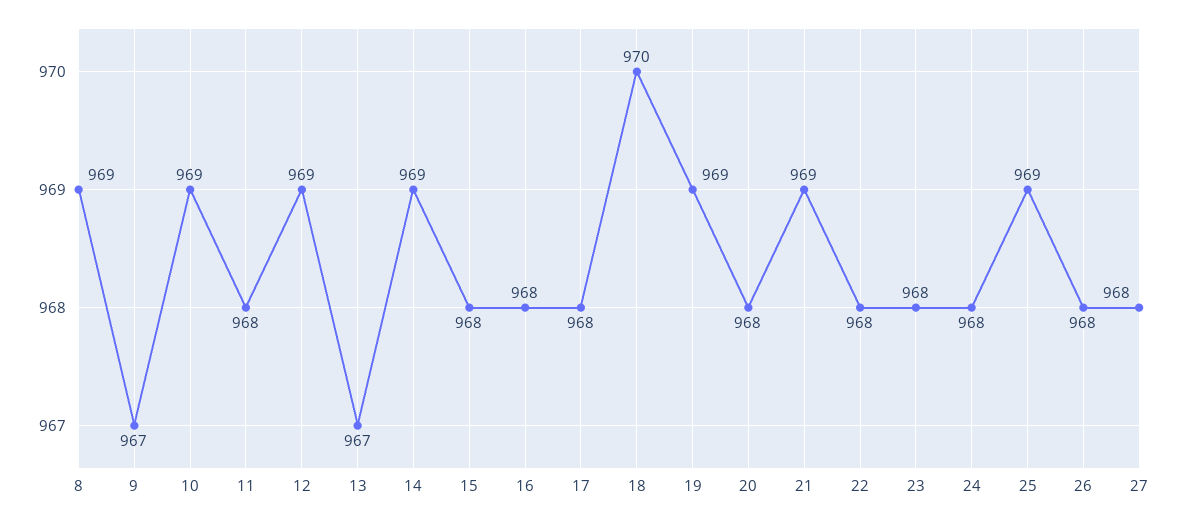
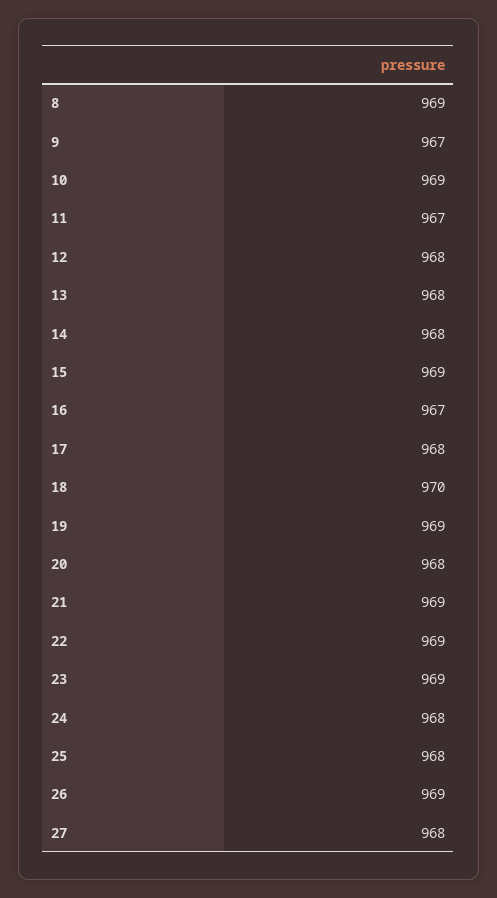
  {
    "8": 969,
    "9": 967,
    "10": 969,
-   "11": 968,
+   "11": 967,
-   "12": 969,
+   "12": 968,
-   "13": 967,
+   "13": 968,
-   "14": 969,
+   "14": 968,
-   "15": 968,
+   "15": 969,
-   "16": 968,
+   "16": 967,
    "17": 968,
    "18": 970,
    "19": 969,
    "20": 968,
    "21": 969,
-   "22": 968,
+   "22": 969,
-   "23": 968,
+   "23": 969,
    "24": 968,
-   "25": 969,
+   "25": 968,
-   "26": 968,
+   "26": 969,
    "27": 968
  }

